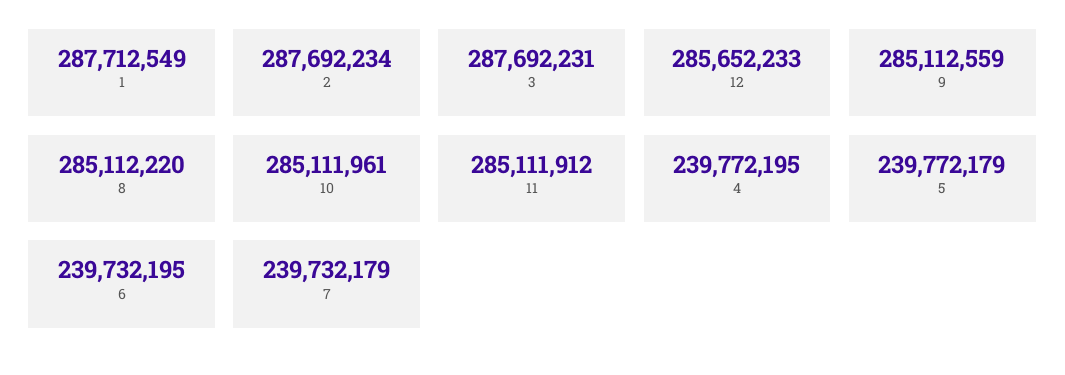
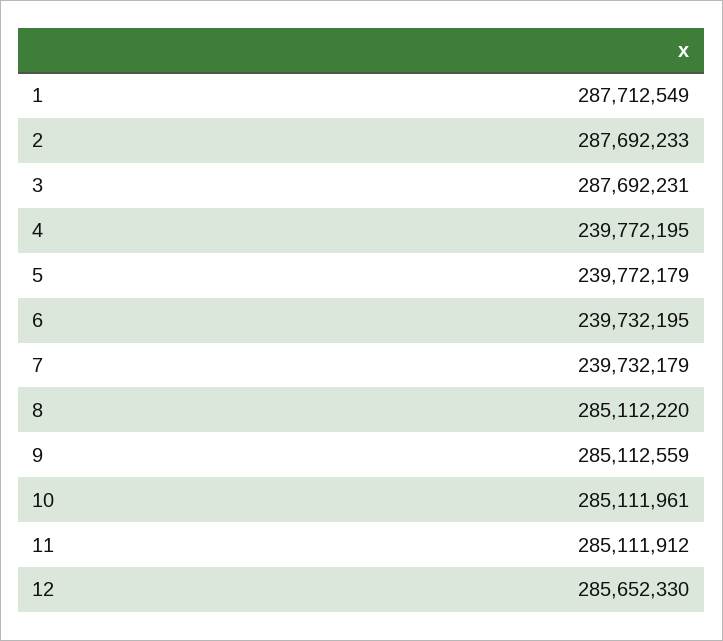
  {
    "1": 287712549,
-   "2": 287692234,
+   "2": 287692233,
    "3": 287692231,
-   "12": 285652233,
+   "12": 285652330,
    "9": 285112559,
    "8": 285112220,
    "10": 285111961,
    "11": 285111912,
    "4": 239772195,
    "5": 239772179,
    "6": 239732195,
    "7": 239732179
  }

